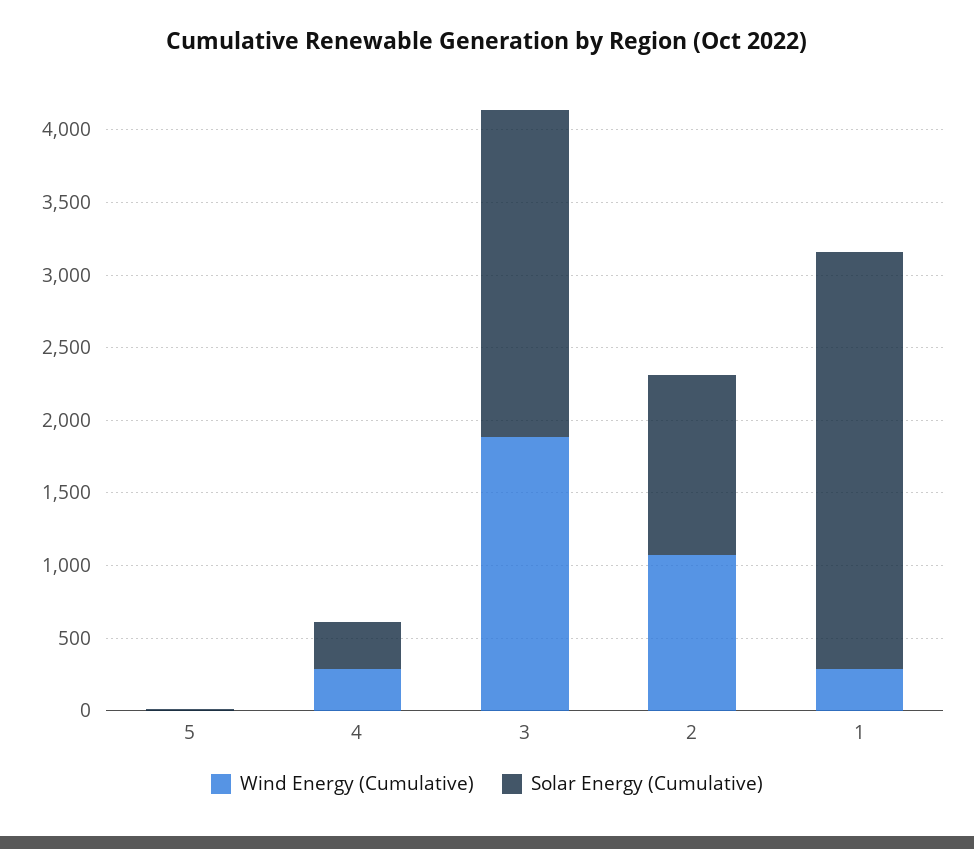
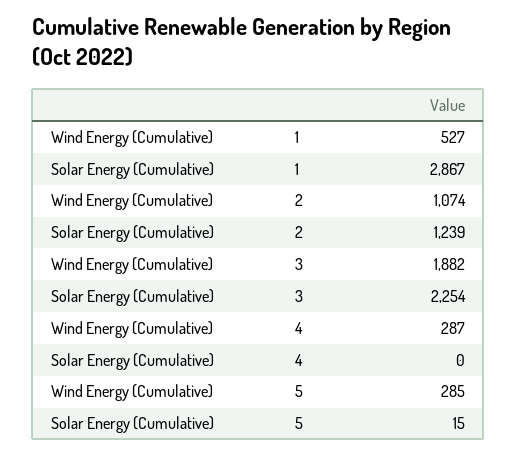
  {
    "Wind Energy (Cumulative)": {
-     "5": 0,
+     "5": 285,
      "4": 287,
      "3": 1882,
      "2": 1074,
-     "1": 300
+     "1": 527
    },
    "Solar Energy (Cumulative)": {
      "5": 15,
-     "4": 300,
+     "4": 0,
      "3": 2254,
      "2": 1239,
      "1": 2867
    }
  }

